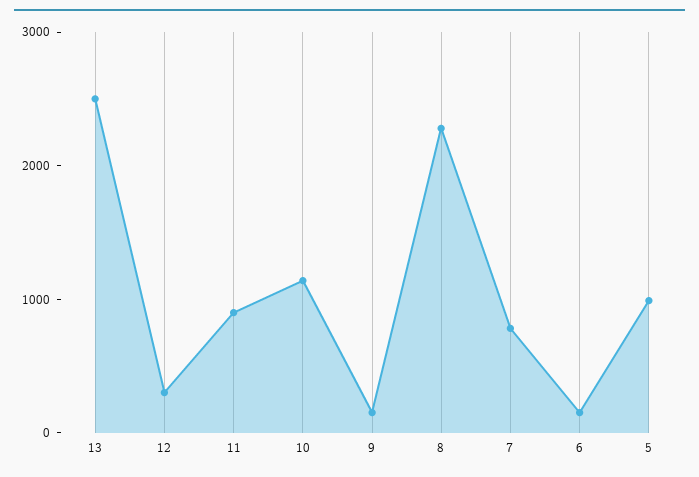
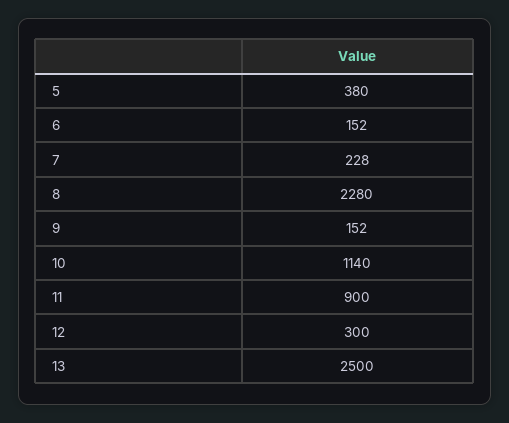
  {
    "13": 2500,
    "12": 300,
    "11": 900,
    "10": 1140,
    "9": 152,
    "8": 2280,
-   "7": 800,
+   "7": 228,
    "6": 152,
-   "5": 1000
+   "5": 380
  }

